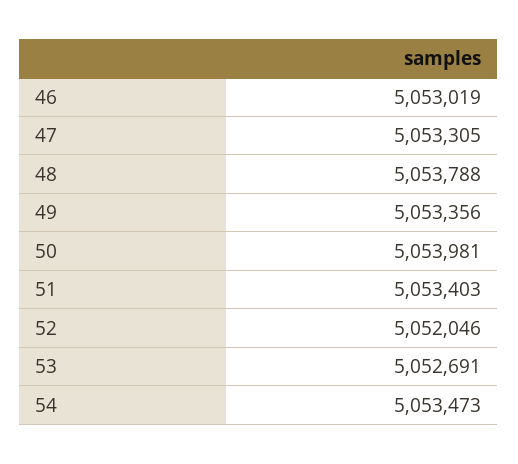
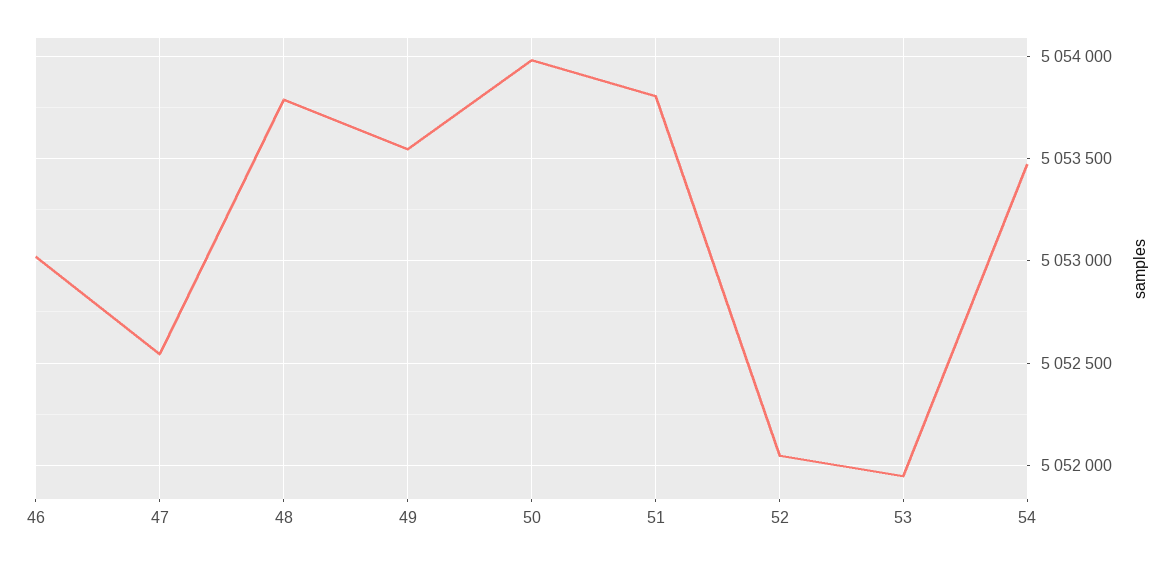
  {
    "46": 5053019,
-   "47": 5053305,
+   "47": 5052550,
    "48": 5053788,
-   "49": 5053356,
+   "49": 5053550,
    "50": 5053981,
-   "51": 5053403,
+   "51": 5053800,
    "52": 5052046,
-   "53": 5052691,
+   "53": 5051950,
    "54": 5053473
  }

